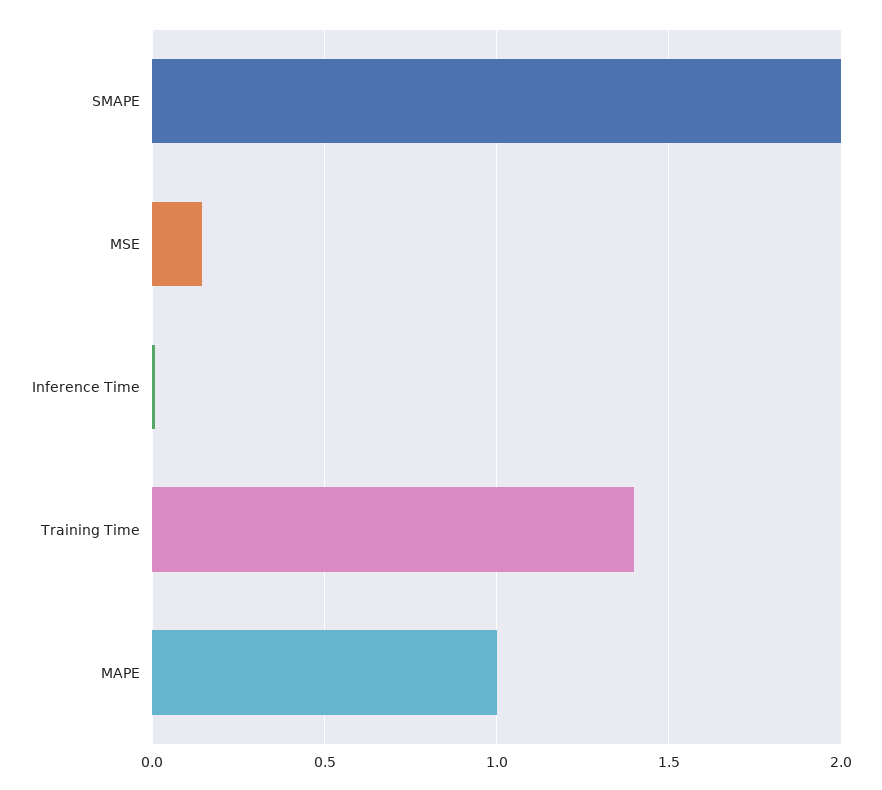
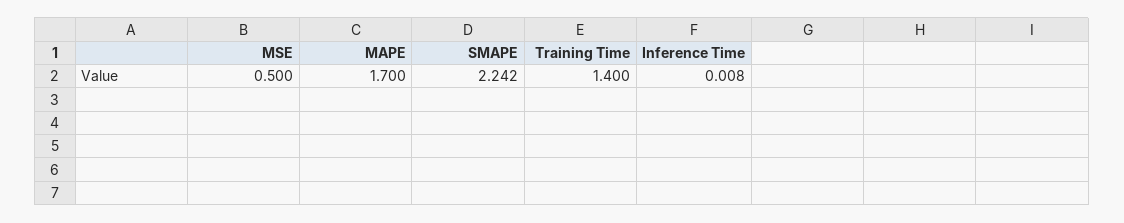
  {
-   "SMAPE": 2,
+   "SMAPE": 2.242,
-   "MSE": 0.15,
+   "MSE": 0.5,
    "Inference Time": 0.008,
    "Training Time": 1.4,
-   "MAPE": 1
+   "MAPE": 1.7
  }

